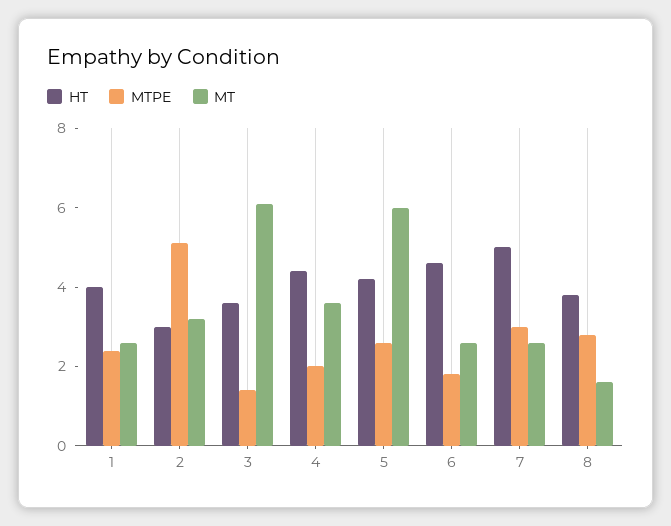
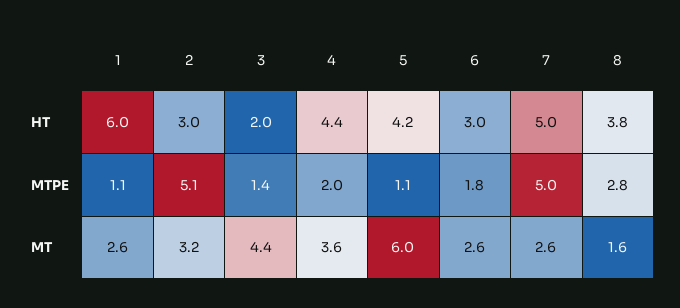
  {
    "HT": {
-     "1": 4,
+     "1": 6,
      "2": 3,
-     "3": 3.5,
+     "3": 2,
      "4": 4.4,
      "5": 4.2,
-     "6": 4.5,
+     "6": 3,
      "7": 5,
      "8": 3.8
    },
    "MTPE": {
-     "1": 2.5,
+     "1": 1.1,
      "2": 5.1,
      "3": 1.4,
      "4": 2,
-     "5": 2.5,
+     "5": 1.1,
      "6": 1.8,
-     "7": 3,
+     "7": 5,
      "8": 2.8
    },
    "MT": {
      "1": 2.6,
      "2": 3.2,
-     "3": 6,
+     "3": 4.4,
      "4": 3.6,
      "5": 6,
      "6": 2.6,
      "7": 2.6,
      "8": 1.6
    }
  }

